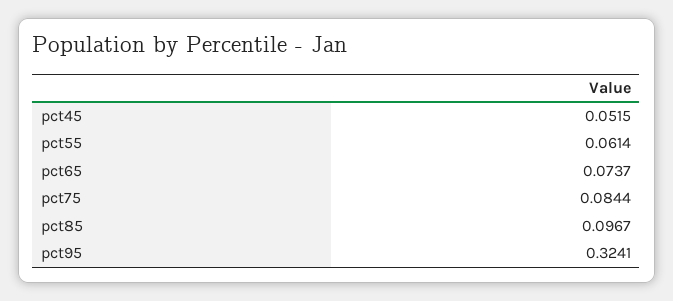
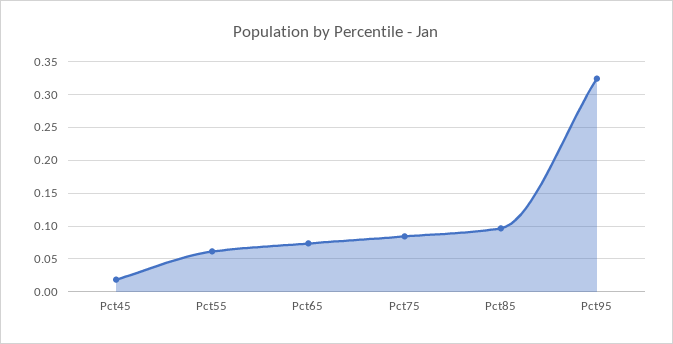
  {
-   "pct45": 0.0515,
+   "pct45": 0.02,
    "pct55": 0.0614,
    "pct65": 0.0737,
    "pct75": 0.0844,
    "pct85": 0.0967,
    "pct95": 0.3241
  }

